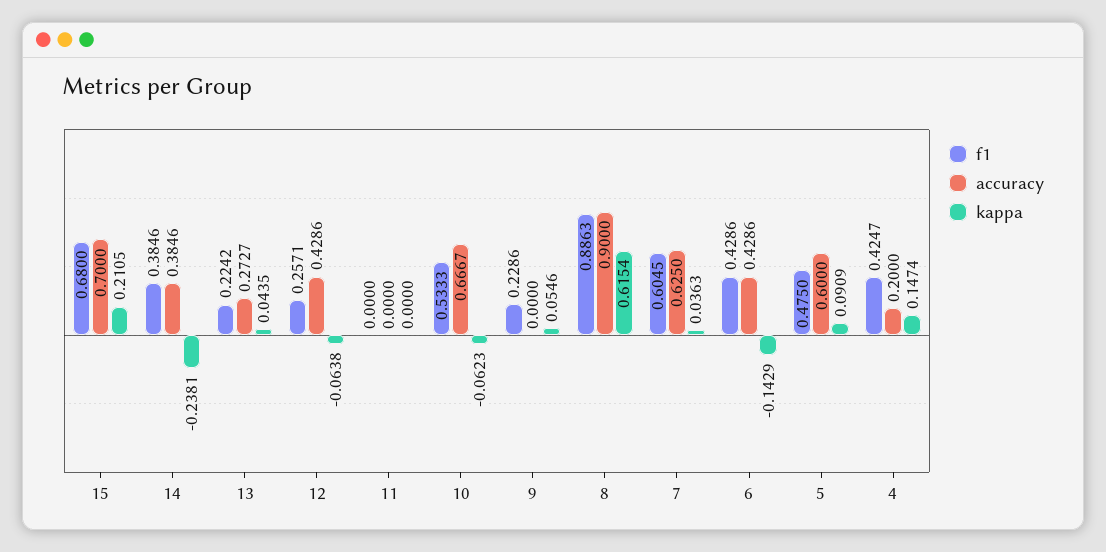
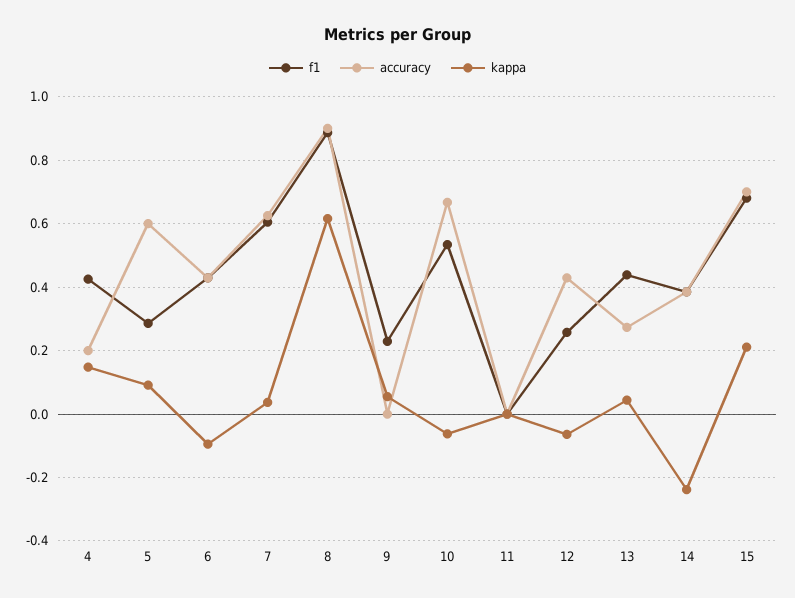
  {
    "f1": {
      "15": 0.68,
      "14": 0.3846,
-     "13": 0.2242,
+     "13": 0.44,
      "12": 0.2571,
      "11": 0,
      "10": 0.5333,
      "9": 0.2286,
      "8": 0.8863,
      "7": 0.6045,
      "6": 0.4286,
-     "5": 0.475,
+     "5": 0.28,
      "4": 0.4247
    },
    "accuracy": {
      "15": 0.7,
      "14": 0.3846,
      "13": 0.2727,
      "12": 0.4286,
      "11": 0,
      "10": 0.6667,
      "9": 0,
      "8": 0.9,
      "7": 0.625,
      "6": 0.4286,
      "5": 0.6,
      "4": 0.2
    },
    "kappa": {
      "15": 0.2105,
      "14": -0.2381,
      "13": 0.0435,
      "12": -0.0638,
      "11": 0,
      "10": -0.0623,
      "9": 0.0546,
      "8": 0.6154,
      "7": 0.0363,
-     "6": -0.1429,
+     "6": -0.1,
      "5": 0.0909,
      "4": 0.1474
    }
  }

